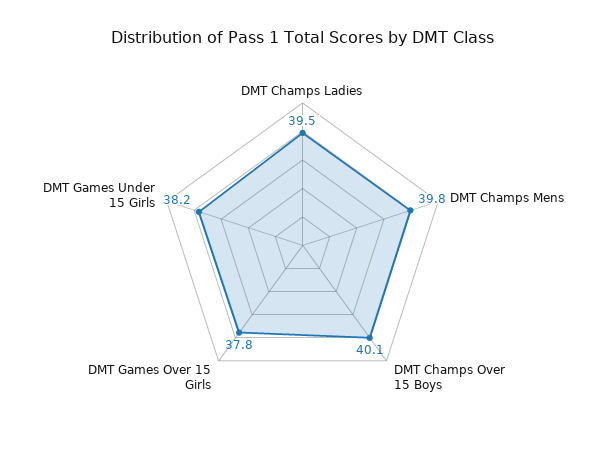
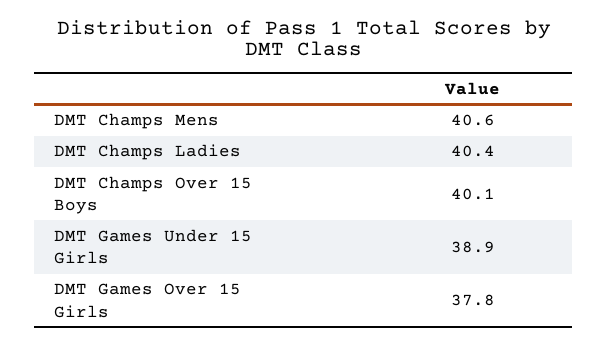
  {
-   "DMT Champs Ladies": 39.5,
+   "DMT Champs Ladies": 40.4,
-   "DMT Champs Mens": 39.8,
+   "DMT Champs Mens": 40.6,
    "DMT Champs Over 15 Boys": 40.1,
    "DMT Games Over 15 Girls": 37.8,
-   "DMT Games Under 15 Girls": 38.2
+   "DMT Games Under 15 Girls": 38.9
  }

